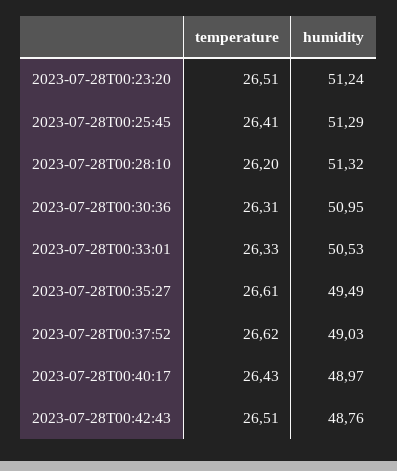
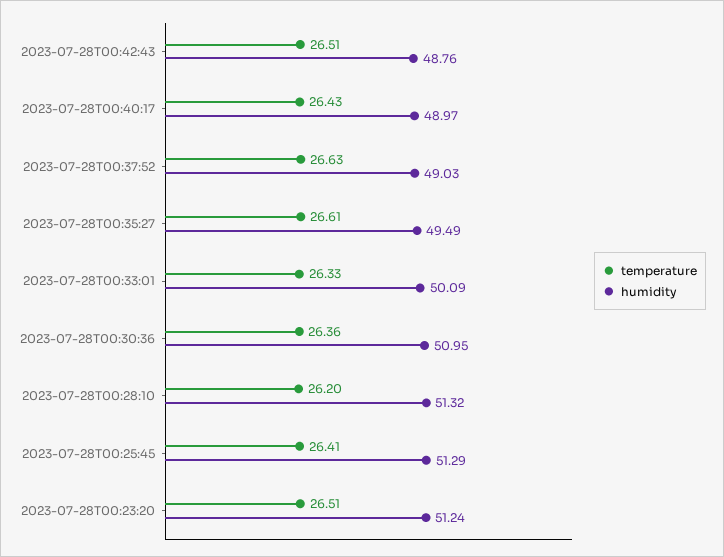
  {
    "temperature": {
      "2023-07-28T00:23:20": 26.51,
      "2023-07-28T00:25:45": 26.41,
      "2023-07-28T00:28:10": 26.2,
-     "2023-07-28T00:30:36": 26.31,
+     "2023-07-28T00:30:36": 26.36,
      "2023-07-28T00:33:01": 26.33,
      "2023-07-28T00:35:27": 26.61,
-     "2023-07-28T00:37:52": 26.62,
+     "2023-07-28T00:37:52": 26.63,
      "2023-07-28T00:40:17": 26.43,
      "2023-07-28T00:42:43": 26.51
    },
    "humidity": {
      "2023-07-28T00:23:20": 51.24,
      "2023-07-28T00:25:45": 51.29,
      "2023-07-28T00:28:10": 51.32,
      "2023-07-28T00:30:36": 50.95,
-     "2023-07-28T00:33:01": 50.53,
+     "2023-07-28T00:33:01": 50.09,
      "2023-07-28T00:35:27": 49.49,
      "2023-07-28T00:37:52": 49.03,
      "2023-07-28T00:40:17": 48.97,
      "2023-07-28T00:42:43": 48.76
    }
  }

